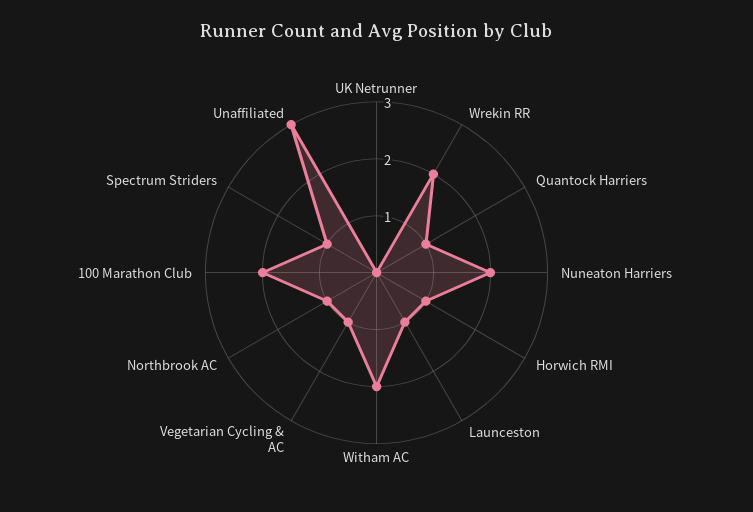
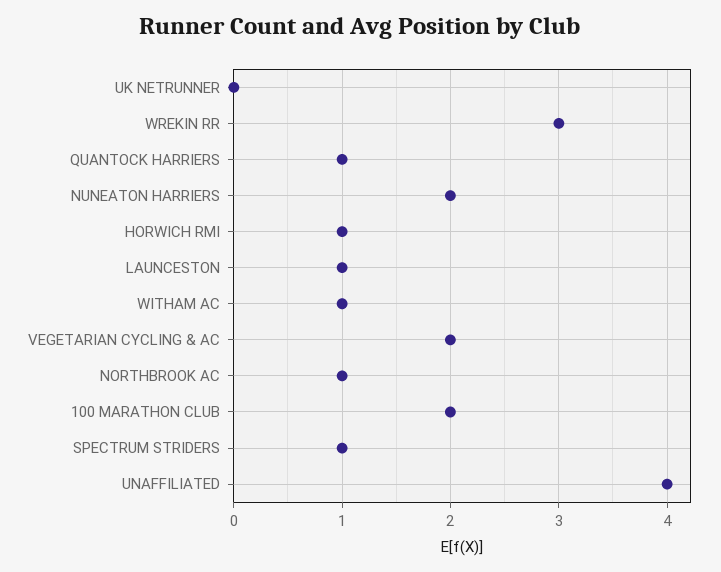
  {
    "UK Netrunner": 0,
-   "Wrekin RR": 2,
+   "Wrekin RR": 3,
    "Quantock Harriers": 1,
    "Nuneaton Harriers": 2,
    "Horwich RMI": 1,
    "Launceston": 1,
-   "Witham AC": 2,
+   "Witham AC": 1,
-   "Vegetarian Cycling & AC": 1,
+   "Vegetarian Cycling & AC": 2,
    "Northbrook AC": 1,
    "100 Marathon Club": 2,
    "Spectrum Striders": 1,
-   "Unaffiliated": 3
+   "Unaffiliated": 4
  }

